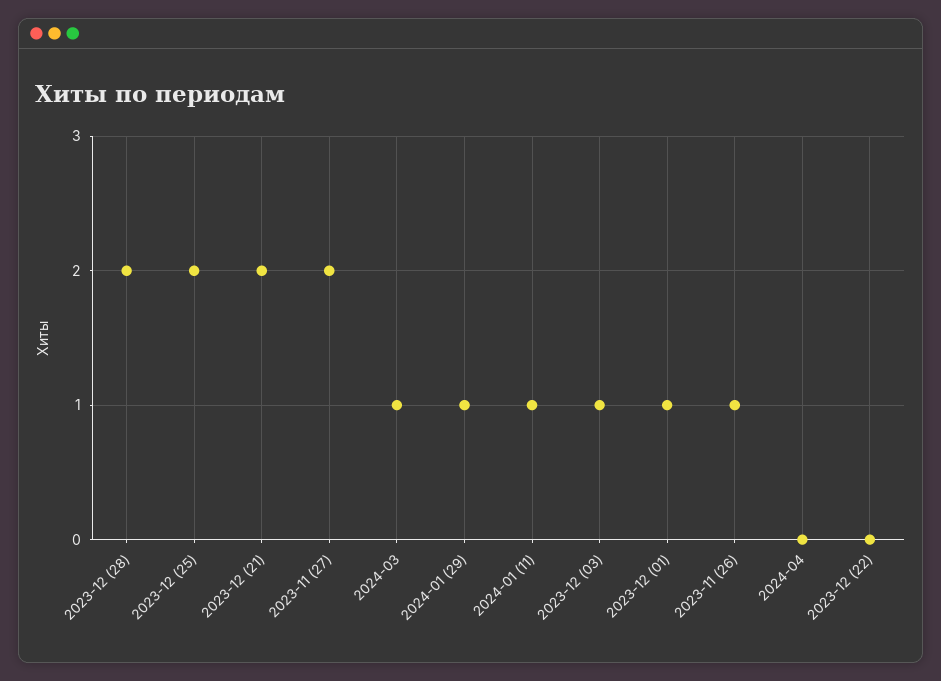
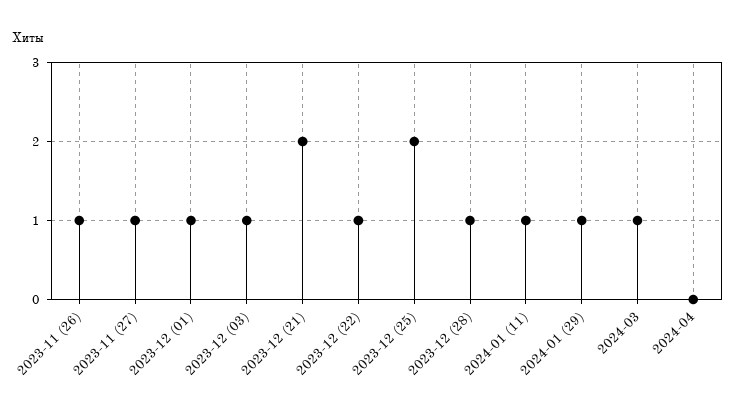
  {
-   "2023-12 (28)": 2,
+   "2023-12 (28)": 1,
    "2023-12 (25)": 2,
    "2023-12 (21)": 2,
-   "2023-11 (27)": 2,
+   "2023-11 (27)": 1,
    "2024-03": 1,
    "2024-01 (29)": 1,
    "2024-01 (11)": 1,
    "2023-12 (03)": 1,
    "2023-12 (01)": 1,
    "2023-11 (26)": 1,
    "2024-04": 0,
-   "2023-12 (22)": 0
+   "2023-12 (22)": 1
  }

